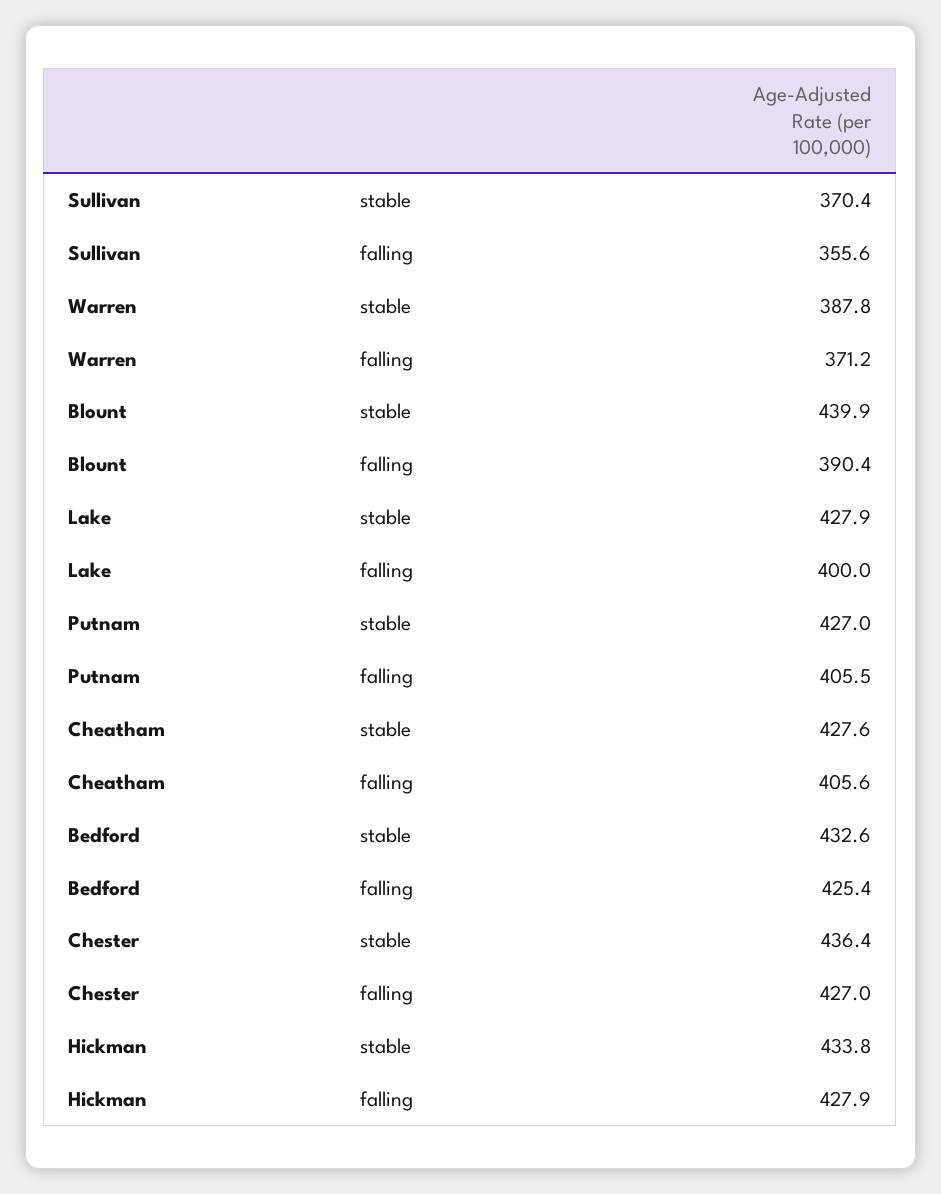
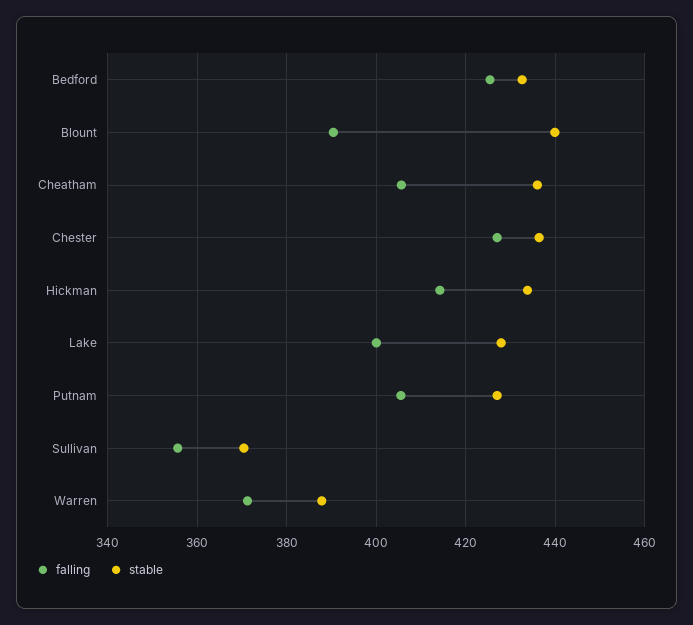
  {
    "stable": {
      "Sullivan": 370.4,
      "Warren": 387.8,
      "Blount": 439.9,
      "Lake": 427.9,
      "Putnam": 427,
-     "Cheatham": 427.6,
+     "Cheatham": 436,
      "Bedford": 432.6,
      "Chester": 436.4,
      "Hickman": 433.8
    },
    "falling": {
      "Sullivan": 355.6,
      "Warren": 371.2,
      "Blount": 390.4,
      "Lake": 400,
      "Putnam": 405.5,
      "Cheatham": 405.6,
      "Bedford": 425.4,
      "Chester": 427,
-     "Hickman": 427.9
+     "Hickman": 414
    }
  }

